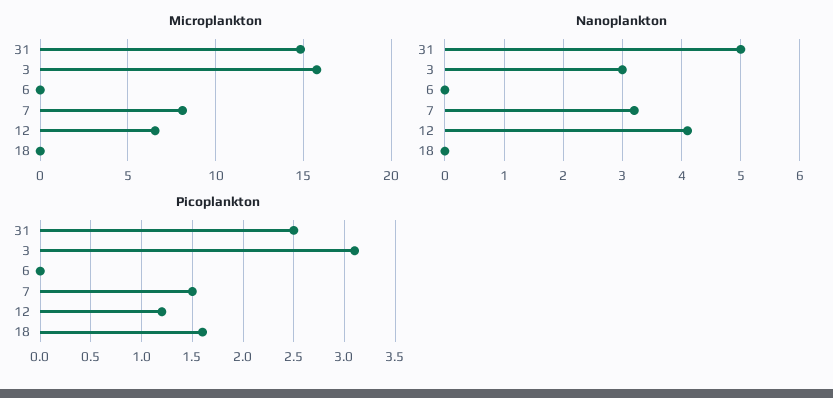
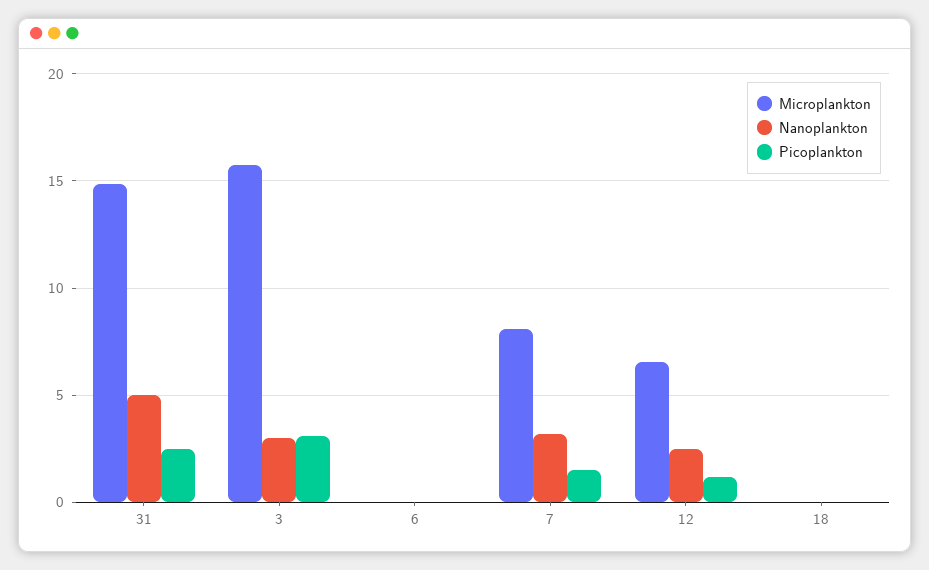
  {
    "Microplankton": {
      "31": 15,
      "3": 16,
      "6": 0,
      "7": 8,
      "12": 6.5,
      "18": 0
    },
    "Nanoplankton": {
      "31": 5,
      "3": 3,
      "6": 0,
      "7": 3,
-     "12": 4,
+     "12": 2.5,
      "18": 0
    },
    "Picoplankton": {
      "31": 2.5,
      "3": 3.1,
      "6": 0,
      "7": 1.5,
      "12": 1.2,
-     "18": 1.6
+     "18": 0
    }
  }

